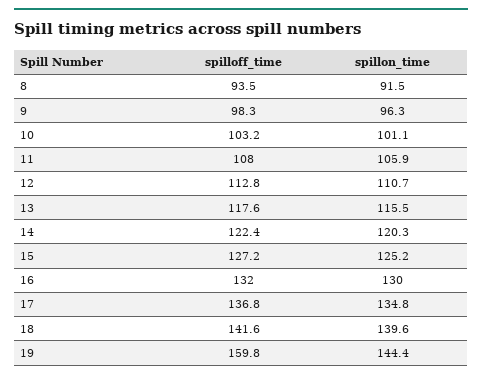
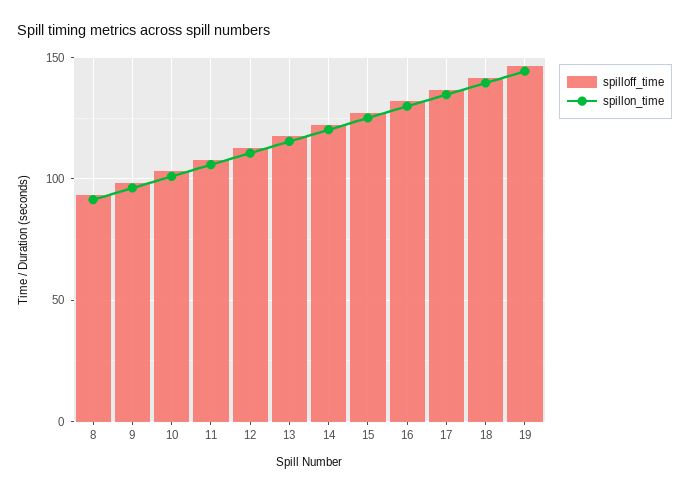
  {
    "spilloff_time": {
      "8": 93.5,
      "9": 98.3,
      "10": 103.2,
      "11": 108,
      "12": 112.8,
      "13": 117.6,
      "14": 122.4,
      "15": 127.2,
      "16": 132,
      "17": 136.8,
      "18": 141.6,
-     "19": 159.8
+     "19": 145
    },
    "spillon_time": {
      "8": 91.5,
      "9": 96.3,
      "10": 101.1,
      "11": 105.9,
      "12": 110.7,
      "13": 115.5,
      "14": 120.3,
      "15": 125.2,
      "16": 130,
      "17": 134.8,
      "18": 139.6,
      "19": 144.4
    }
  }

